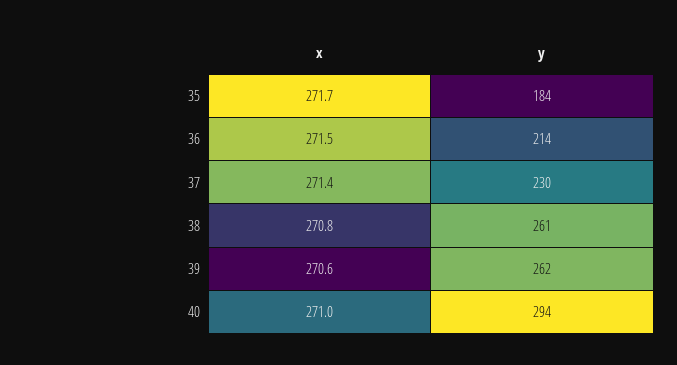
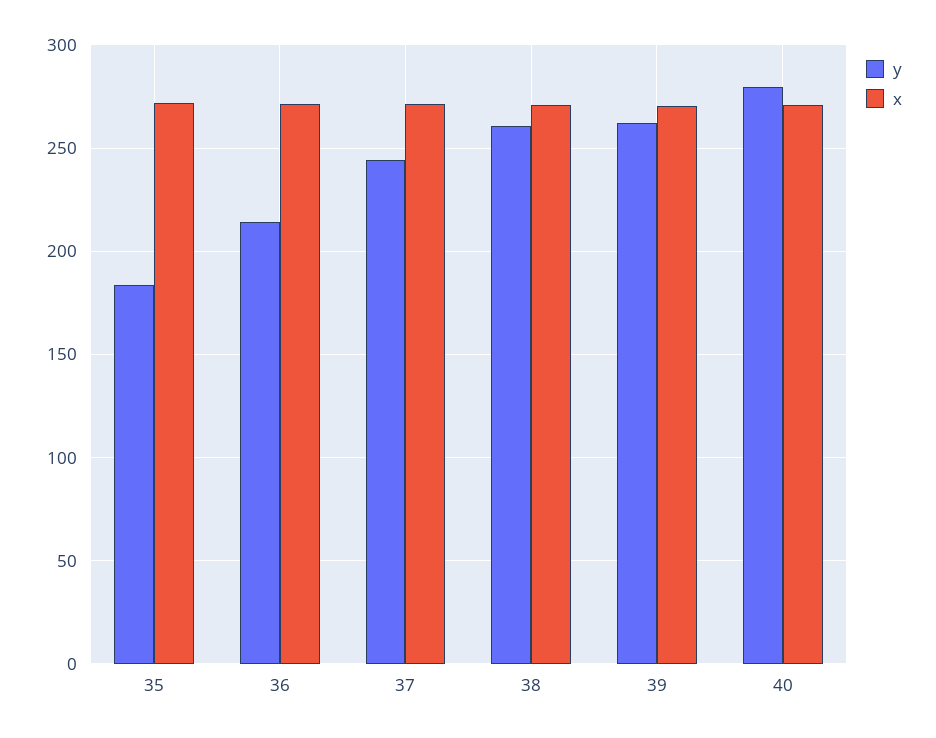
  {
    "x": {
      "35": 271.7,
      "36": 271.5,
      "37": 271.4,
      "38": 270.8,
      "39": 270.6,
      "40": 271
    },
    "y": {
      "35": 184,
      "36": 214,
-     "37": 230,
+     "37": 245,
      "38": 261,
      "39": 262,
-     "40": 294
+     "40": 280
    }
  }

